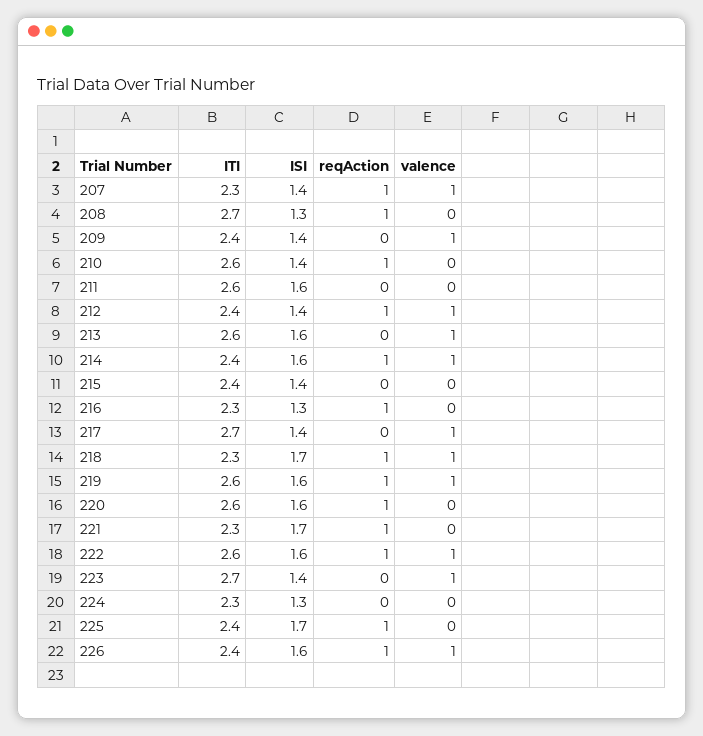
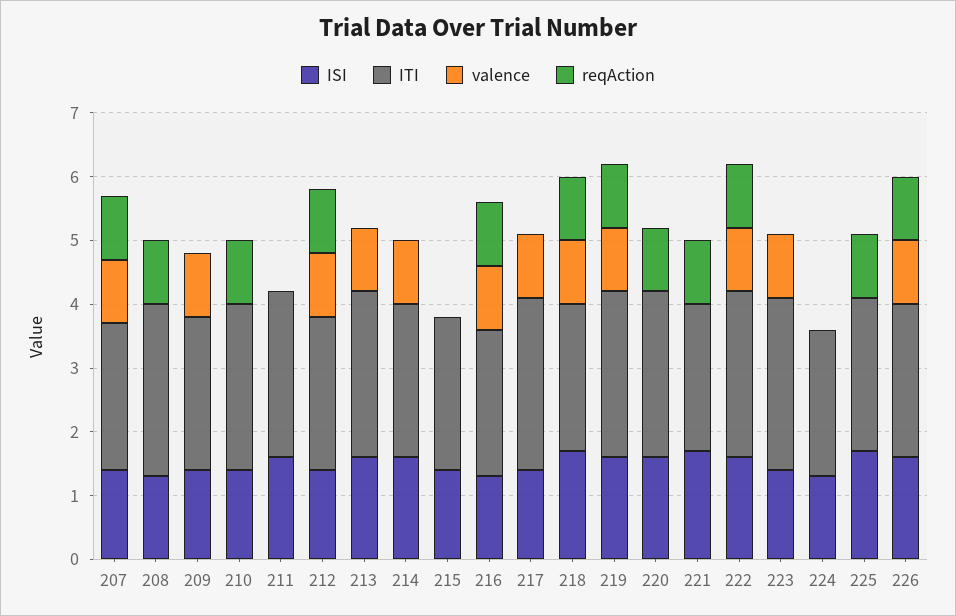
  {
    "ITI": {
      "207": 2.3,
      "208": 2.7,
      "209": 2.4,
      "210": 2.6,
      "211": 2.6,
      "212": 2.4,
      "213": 2.6,
      "214": 2.4,
      "215": 2.4,
      "216": 2.3,
      "217": 2.7,
      "218": 2.3,
      "219": 2.6,
      "220": 2.6,
      "221": 2.3,
      "222": 2.6,
      "223": 2.7,
      "224": 2.3,
      "225": 2.4,
      "226": 2.4
    },
    "ISI": {
      "207": 1.4,
      "208": 1.3,
      "209": 1.4,
      "210": 1.4,
      "211": 1.6,
      "212": 1.4,
      "213": 1.6,
      "214": 1.6,
      "215": 1.4,
      "216": 1.3,
      "217": 1.4,
      "218": 1.7,
      "219": 1.6,
      "220": 1.6,
      "221": 1.7,
      "222": 1.6,
      "223": 1.4,
      "224": 1.3,
      "225": 1.7,
      "226": 1.6
    },
    "reqAction": {
      "207": 1,
      "208": 1,
      "209": 0,
      "210": 1,
      "211": 0,
      "212": 1,
      "213": 0,
-     "214": 1,
+     "214": 0,
      "215": 0,
      "216": 1,
      "217": 0,
      "218": 1,
      "219": 1,
      "220": 1,
      "221": 1,
      "222": 1,
      "223": 0,
      "224": 0,
      "225": 1,
      "226": 1
    },
    "valence": {
      "207": 1,
      "208": 0,
      "209": 1,
      "210": 0,
      "211": 0,
      "212": 1,
      "213": 1,
      "214": 1,
      "215": 0,
-     "216": 0,
+     "216": 1,
      "217": 1,
      "218": 1,
      "219": 1,
      "220": 0,
      "221": 0,
      "222": 1,
      "223": 1,
      "224": 0,
      "225": 0,
      "226": 1
    }
  }

